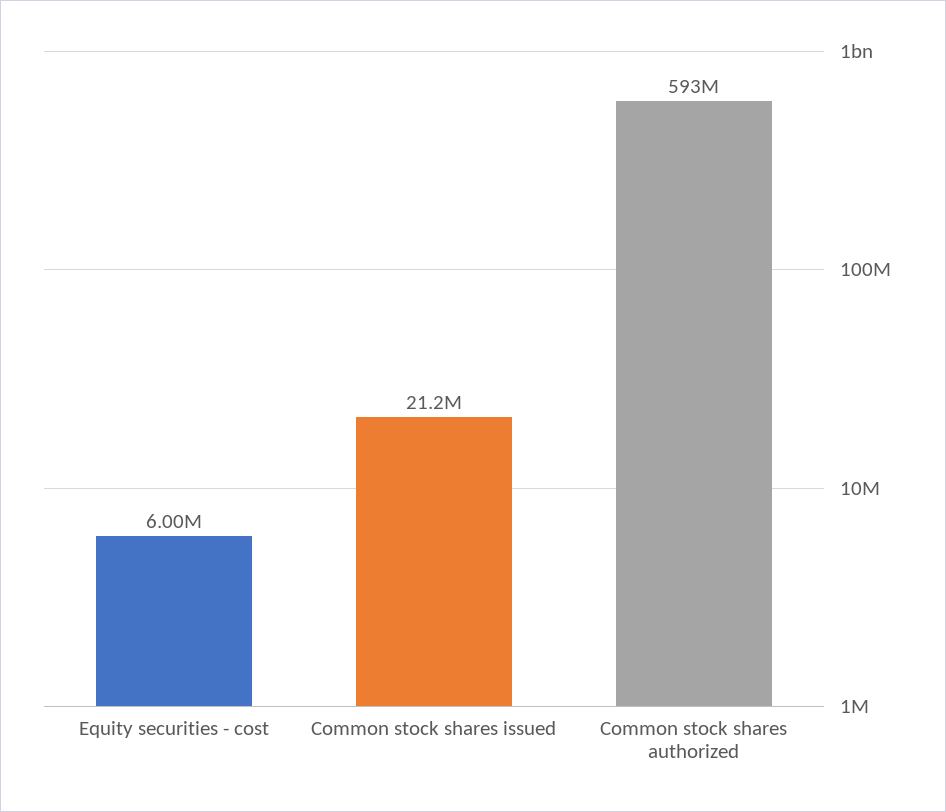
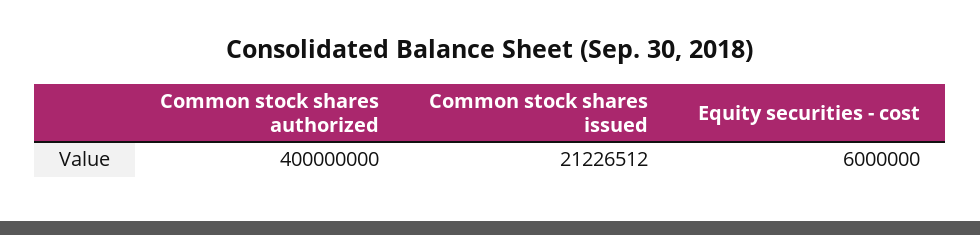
  {
    "Equity securities - cost": 6000000,
    "Common stock shares issued": 21226512,
-   "Common stock shares authorized": 593000000
+   "Common stock shares authorized": 400000000
  }

